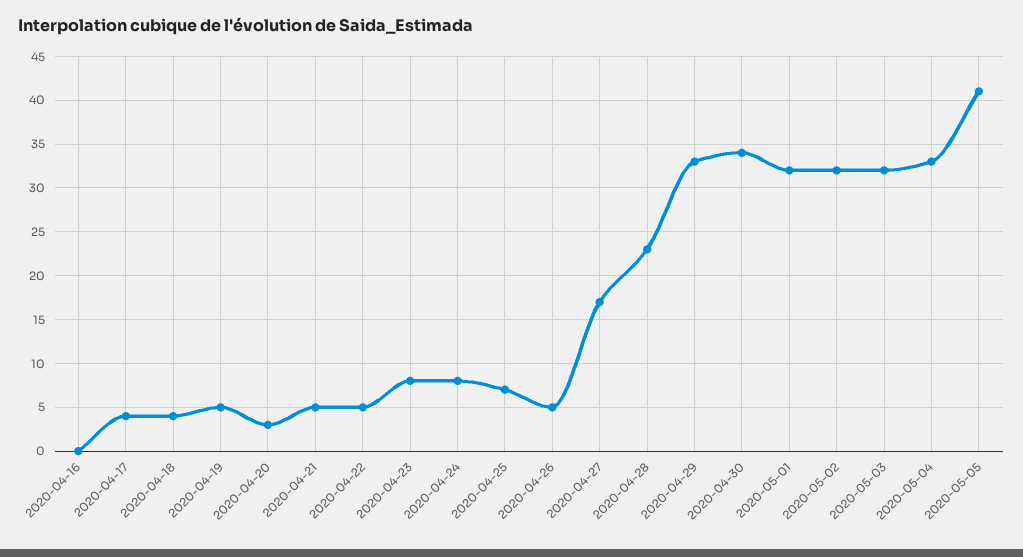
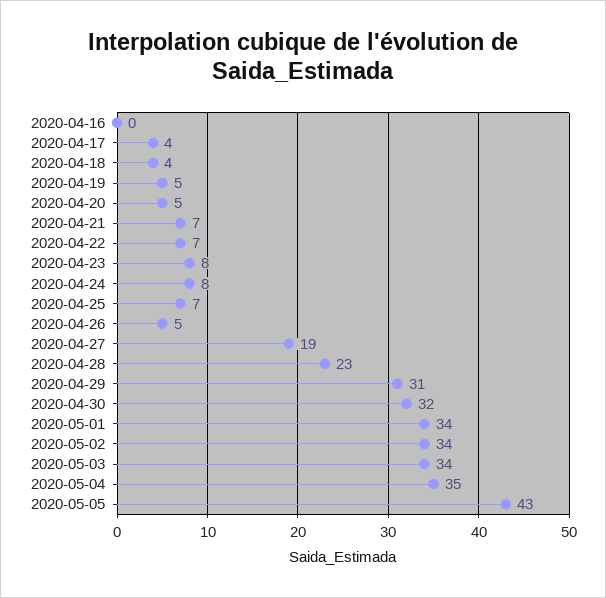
  {
    "2020-04-16": 0,
    "2020-04-17": 4,
    "2020-04-18": 4,
    "2020-04-19": 5,
-   "2020-04-20": 3,
+   "2020-04-20": 5,
-   "2020-04-21": 5,
+   "2020-04-21": 7,
-   "2020-04-22": 5,
+   "2020-04-22": 7,
    "2020-04-23": 8,
    "2020-04-24": 8,
    "2020-04-25": 7,
    "2020-04-26": 5,
-   "2020-04-27": 17,
+   "2020-04-27": 19,
    "2020-04-28": 23,
-   "2020-04-29": 33,
+   "2020-04-29": 31,
-   "2020-04-30": 34,
+   "2020-04-30": 32,
-   "2020-05-01": 32,
+   "2020-05-01": 34,
-   "2020-05-02": 32,
+   "2020-05-02": 34,
-   "2020-05-03": 32,
+   "2020-05-03": 34,
-   "2020-05-04": 33,
+   "2020-05-04": 35,
-   "2020-05-05": 41
+   "2020-05-05": 43
  }

